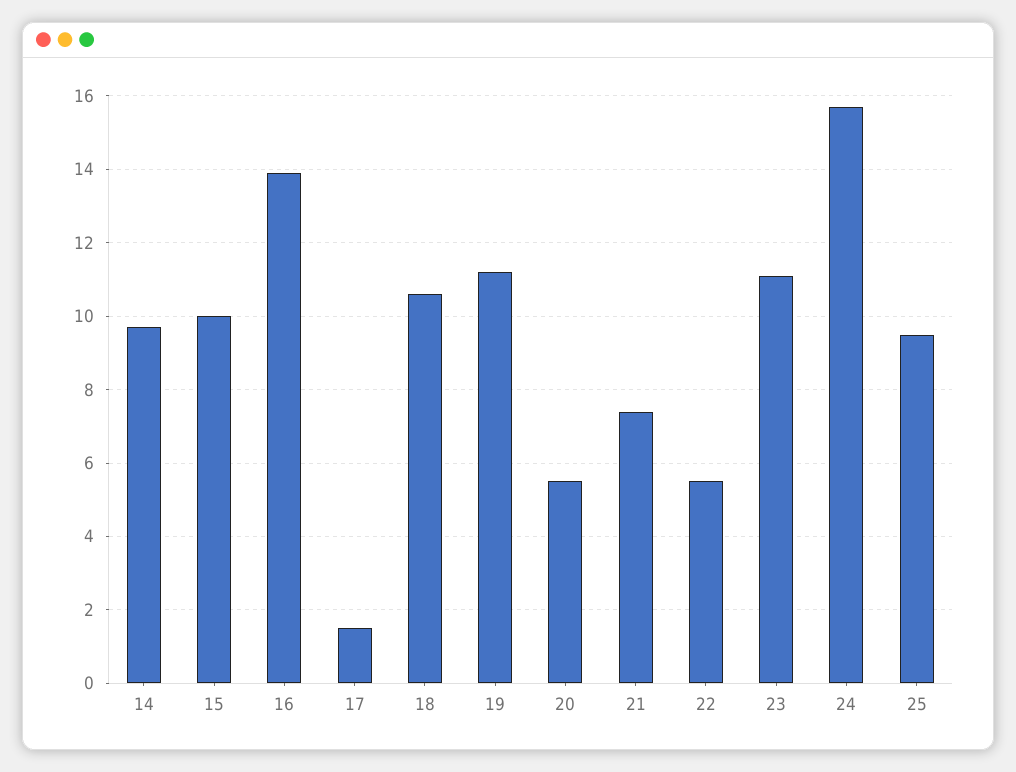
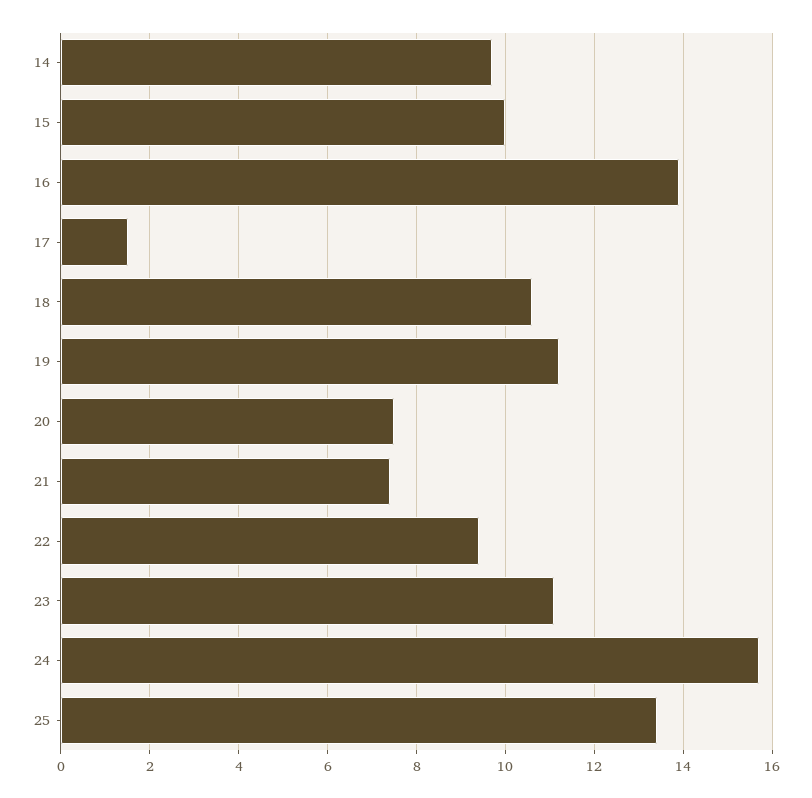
  {
    "14": 9.5,
    "15": 10,
    "16": 14,
    "17": 1.5,
    "18": 10.5,
    "19": 11,
-   "20": 5.5,
+   "20": 7.5,
    "21": 7.5,
-   "22": 5.5,
+   "22": 9.5,
    "23": 11,
    "24": 15.5,
-   "25": 9.5
+   "25": 13.5
  }

